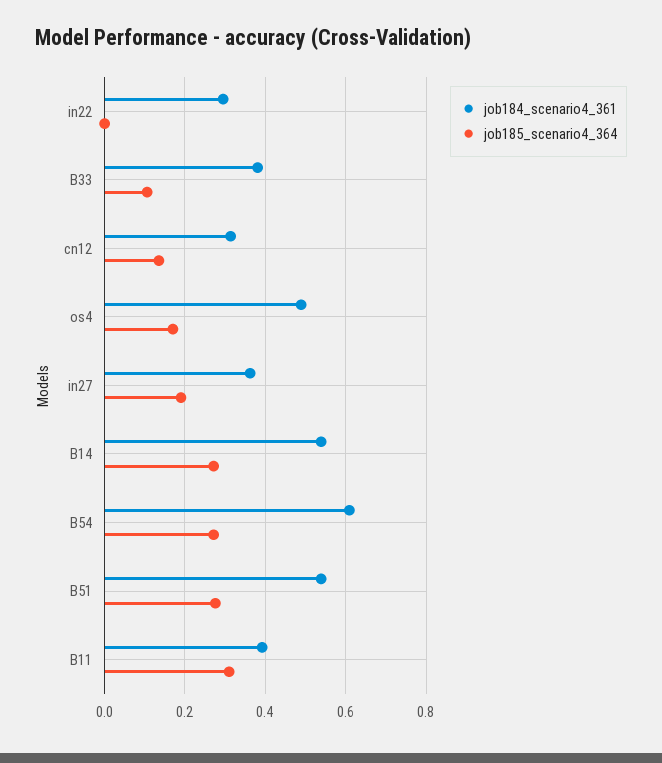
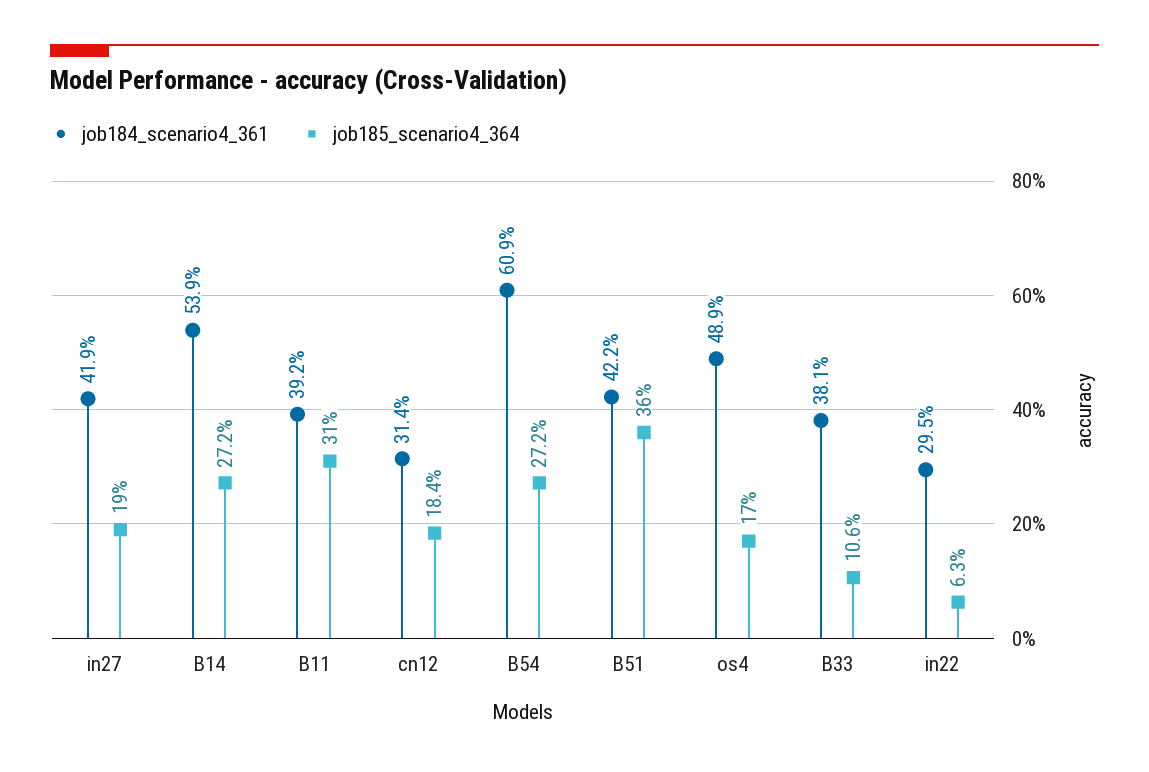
  {
    "job184_scenario4_361": {
      "in22": 0.295,
      "B33": 0.381,
      "cn12": 0.314,
      "os4": 0.489,
-     "in27": 0.36,
+     "in27": 0.419,
      "B14": 0.539,
      "B54": 0.609,
-     "B51": 0.54,
+     "B51": 0.422,
      "B11": 0.392
    },
    "job185_scenario4_364": {
-     "in22": 0,
+     "in22": 0.063,
      "B33": 0.106,
-     "cn12": 0.14,
+     "cn12": 0.184,
      "os4": 0.17,
      "in27": 0.19,
      "B14": 0.272,
      "B54": 0.272,
-     "B51": 0.28,
+     "B51": 0.36,
      "B11": 0.31
    }
  }

